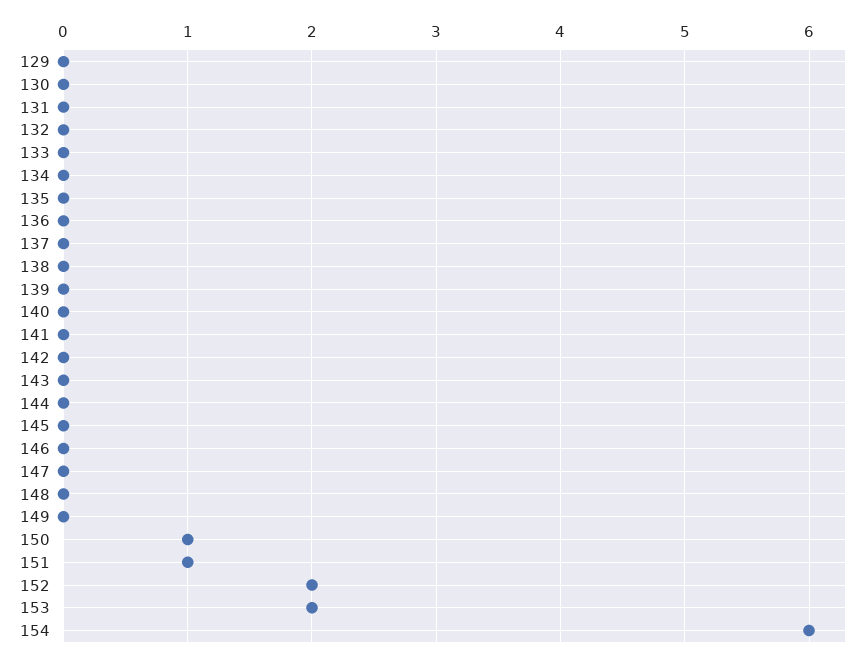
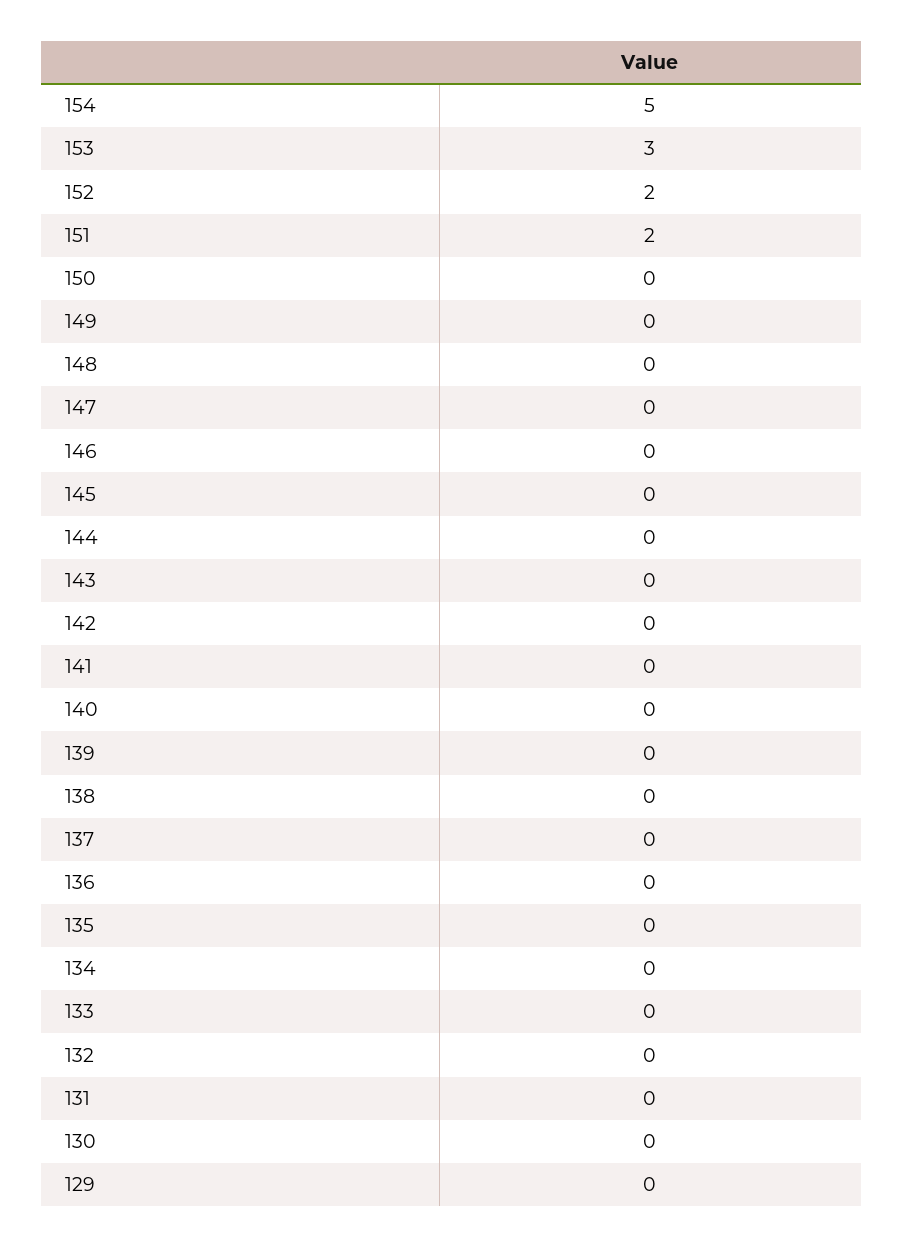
  {
    "129": 0,
    "130": 0,
    "131": 0,
    "132": 0,
    "133": 0,
    "134": 0,
    "135": 0,
    "136": 0,
    "137": 0,
    "138": 0,
    "139": 0,
    "140": 0,
    "141": 0,
    "142": 0,
    "143": 0,
    "144": 0,
    "145": 0,
    "146": 0,
    "147": 0,
    "148": 0,
    "149": 0,
-   "150": 1,
+   "150": 0,
-   "151": 1,
+   "151": 2,
    "152": 2,
-   "153": 2,
+   "153": 3,
-   "154": 6
+   "154": 5
  }

